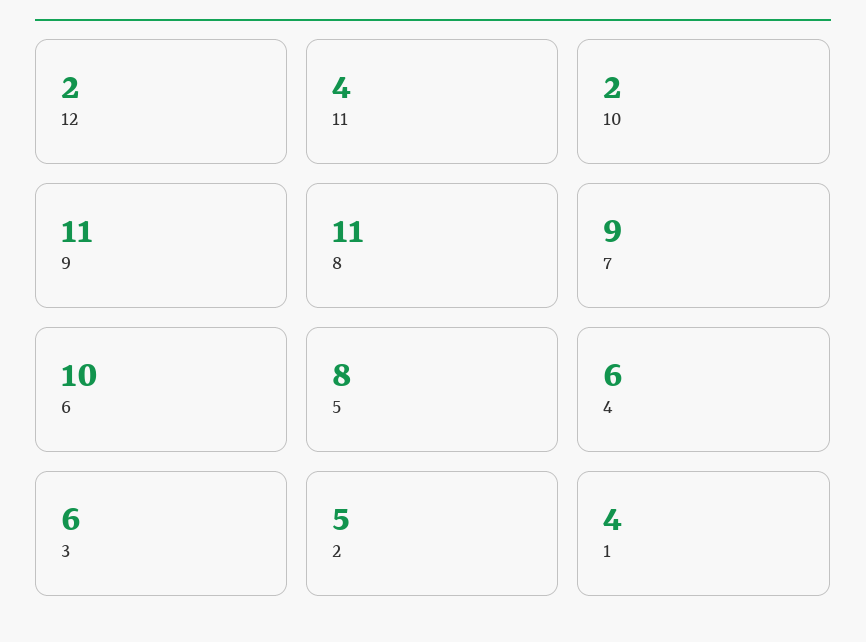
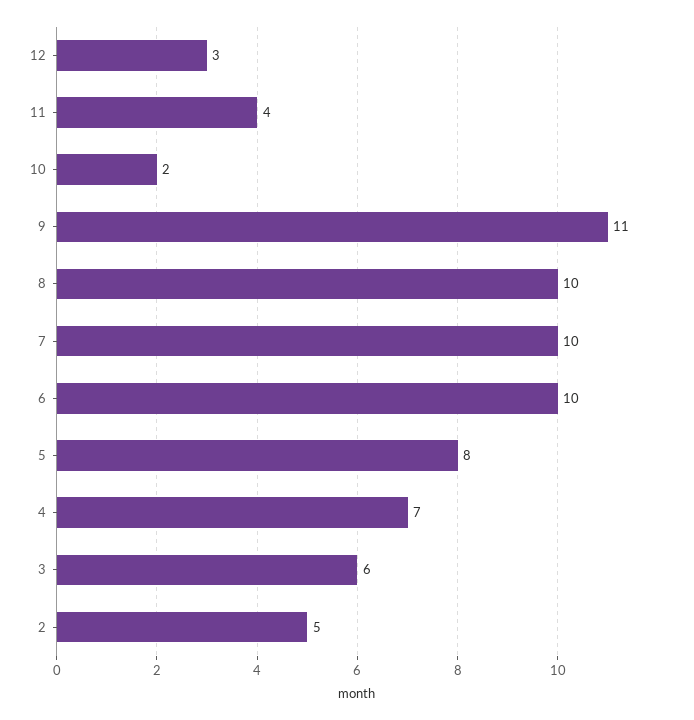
  {
-   "12": 2,
+   "12": 3,
    "11": 4,
    "10": 2,
    "9": 11,
-   "8": 11,
+   "8": 10,
-   "7": 9,
+   "7": 10,
    "6": 10,
    "5": 8,
-   "4": 6,
+   "4": 7,
    "3": 6,
-   "2": 5,
+   "2": 5
-   "1": 4
  }

